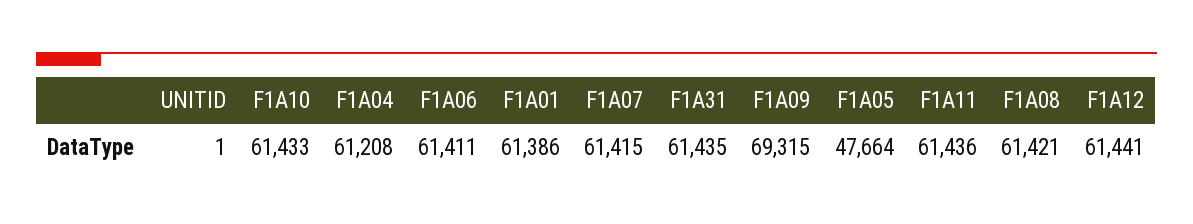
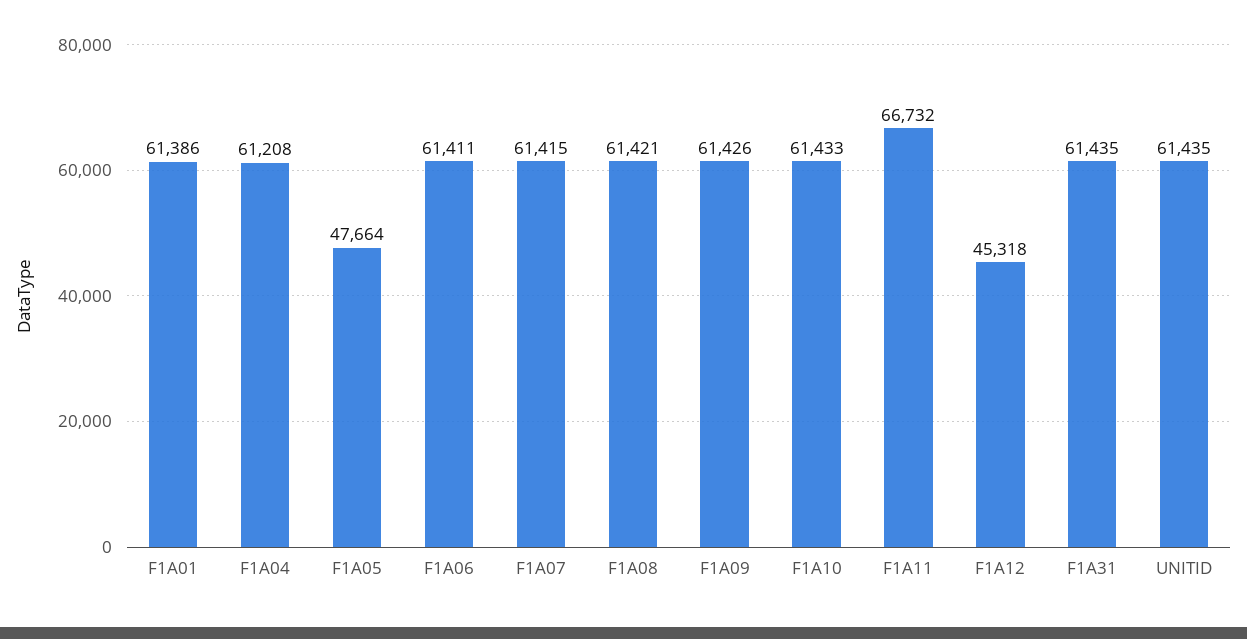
  {
-   "UNITID": 1,
+   "UNITID": 61435,
    "F1A10": 61433,
    "F1A04": 61208,
    "F1A06": 61411,
    "F1A01": 61386,
    "F1A07": 61415,
    "F1A31": 61435,
-   "F1A09": 69315,
+   "F1A09": 61426,
    "F1A05": 47664,
-   "F1A11": 61436,
+   "F1A11": 66732,
    "F1A08": 61421,
-   "F1A12": 61441
+   "F1A12": 45318
  }

